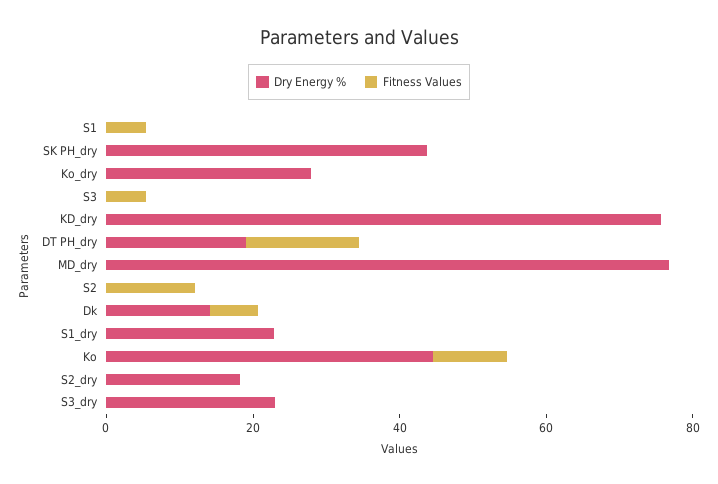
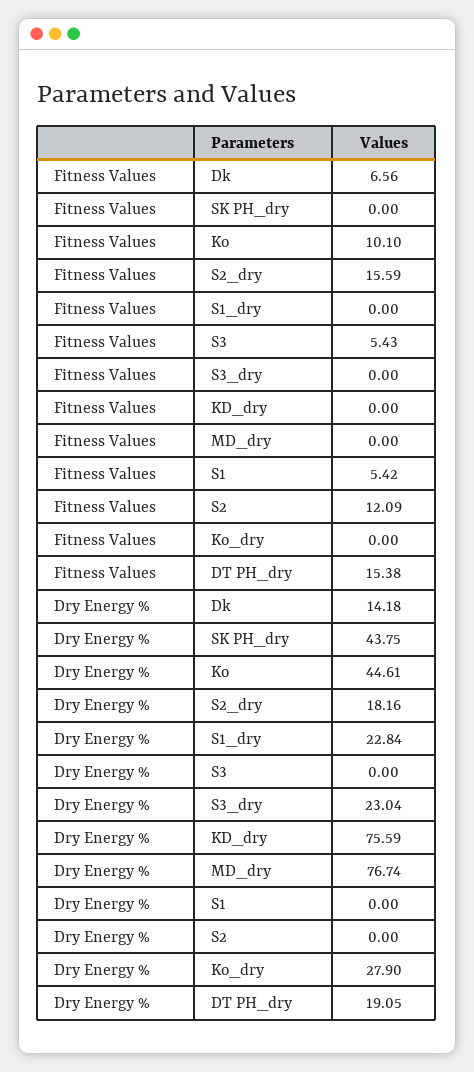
  {
    "Dry Energy %": {
      "S1": 0,
      "SK PH_dry": 43.75,
      "Ko_dry": 27.9,
      "S3": 0,
      "KD_dry": 75.59,
      "DT PH_dry": 19.05,
      "MD_dry": 76.74,
      "S2": 0,
      "Dk": 14.18,
      "S1_dry": 22.84,
      "Ko": 44.61,
      "S2_dry": 18.16,
      "S3_dry": 23.04
    },
    "Fitness Values": {
      "S1": 5.42,
      "SK PH_dry": 0,
      "Ko_dry": 0,
      "S3": 5.43,
      "KD_dry": 0,
      "DT PH_dry": 15.38,
      "MD_dry": 0,
      "S2": 12.09,
      "Dk": 6.56,
      "S1_dry": 0,
      "Ko": 10.1,
-     "S2_dry": 0,
+     "S2_dry": 15.59,
      "S3_dry": 0
    }
  }

